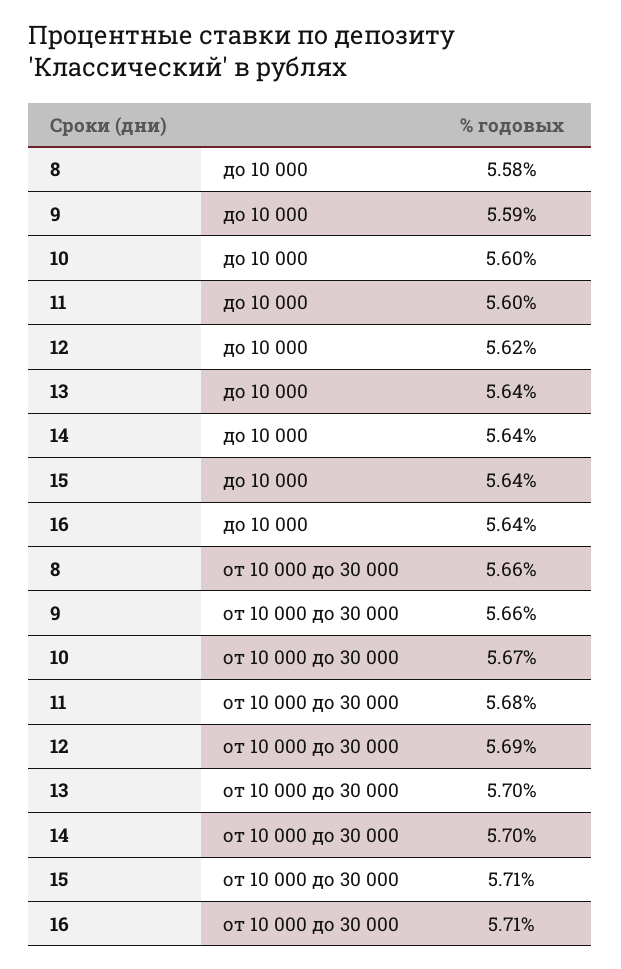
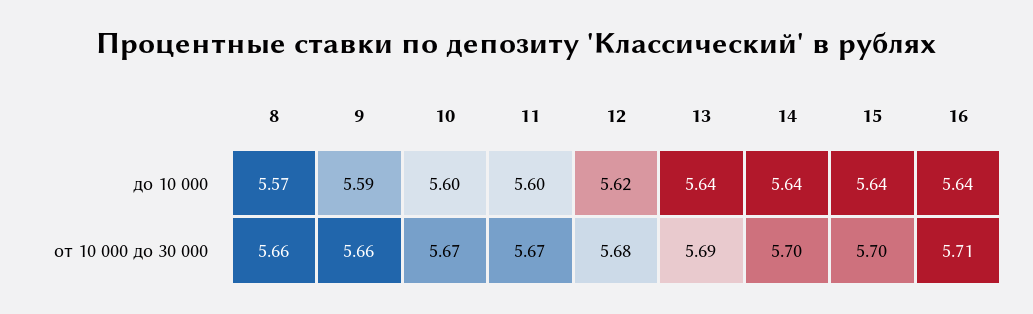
  {
    "8": {
-     "до 10 000": 5.58,
+     "до 10 000": 5.57,
      "от 10 000 до 30 000": 5.66
    },
    "9": {
      "до 10 000": 5.59,
      "от 10 000 до 30 000": 5.66
    },
    "10": {
      "до 10 000": 5.6,
      "от 10 000 до 30 000": 5.67
    },
    "11": {
      "до 10 000": 5.6,
-     "от 10 000 до 30 000": 5.68
+     "от 10 000 до 30 000": 5.67
    },
    "12": {
      "до 10 000": 5.62,
-     "от 10 000 до 30 000": 5.69
+     "от 10 000 до 30 000": 5.68
    },
    "13": {
      "до 10 000": 5.64,
-     "от 10 000 до 30 000": 5.7
+     "от 10 000 до 30 000": 5.69
    },
    "14": {
      "до 10 000": 5.64,
      "от 10 000 до 30 000": 5.7
    },
    "15": {
      "до 10 000": 5.64,
-     "от 10 000 до 30 000": 5.71
+     "от 10 000 до 30 000": 5.7
    },
    "16": {
      "до 10 000": 5.64,
      "от 10 000 до 30 000": 5.71
    }
  }

